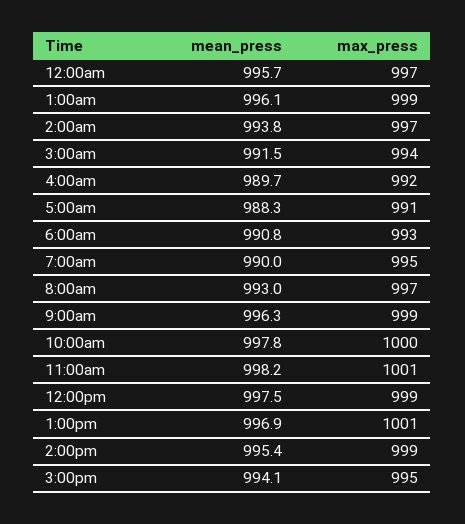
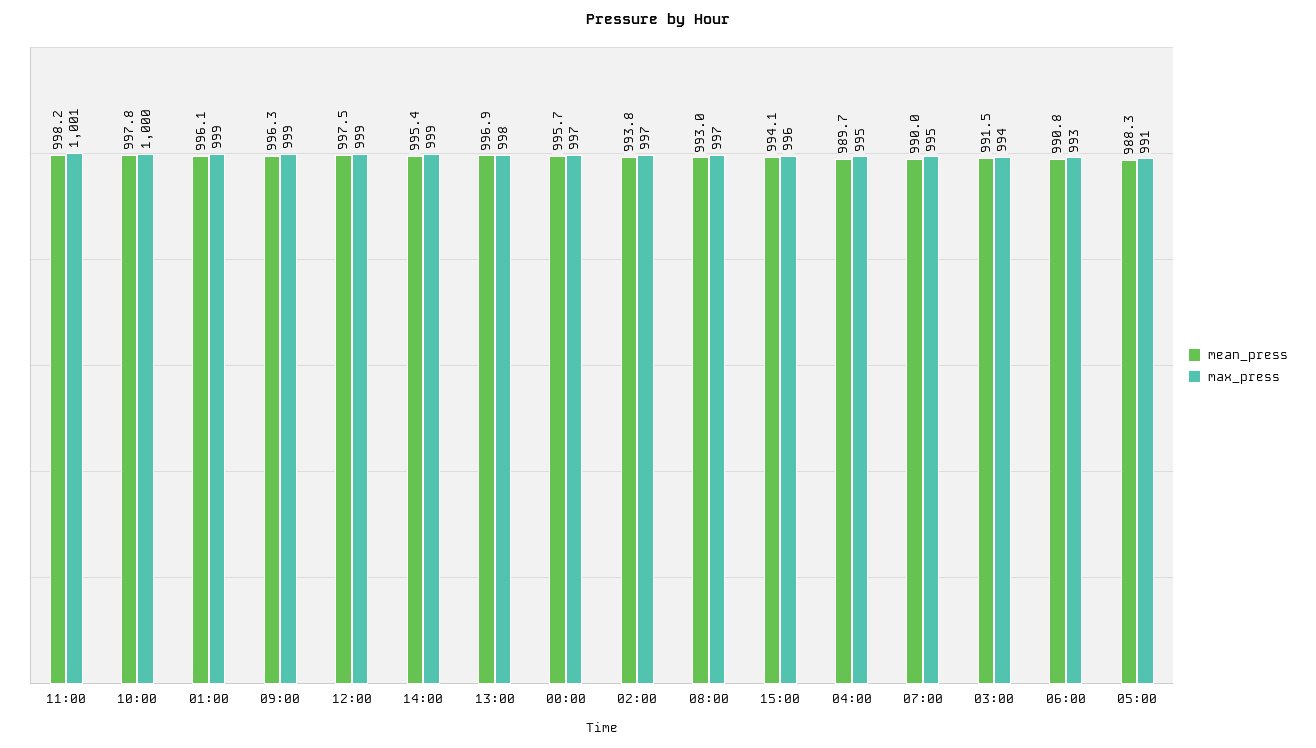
  {
    "mean_press": {
      "12:00am": 995.7,
      "1:00am": 996.1,
      "2:00am": 993.8,
      "3:00am": 991.5,
      "4:00am": 989.7,
      "5:00am": 988.3,
      "6:00am": 990.8,
      "7:00am": 990,
      "8:00am": 993,
      "9:00am": 996.3,
      "10:00am": 997.8,
      "11:00am": 998.2,
      "12:00pm": 997.5,
      "1:00pm": 996.9,
      "2:00pm": 995.4,
      "3:00pm": 994.1
    },
    "max_press": {
      "12:00am": 997,
      "1:00am": 999,
      "2:00am": 997,
      "3:00am": 994,
-     "4:00am": 992,
+     "4:00am": 995,
      "5:00am": 991,
      "6:00am": 993,
      "7:00am": 995,
      "8:00am": 997,
      "9:00am": 999,
      "10:00am": 1000,
      "11:00am": 1001,
      "12:00pm": 999,
-     "1:00pm": 1001,
+     "1:00pm": 998,
      "2:00pm": 999,
-     "3:00pm": 995
+     "3:00pm": 996
    }
  }

